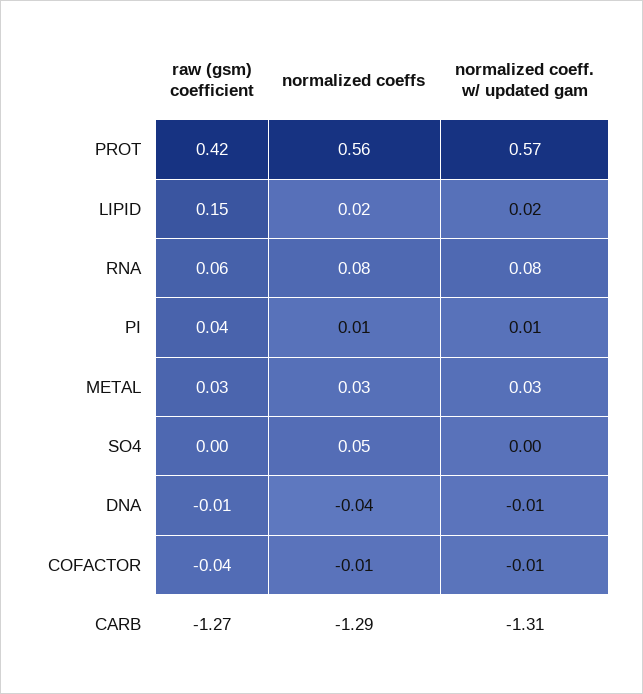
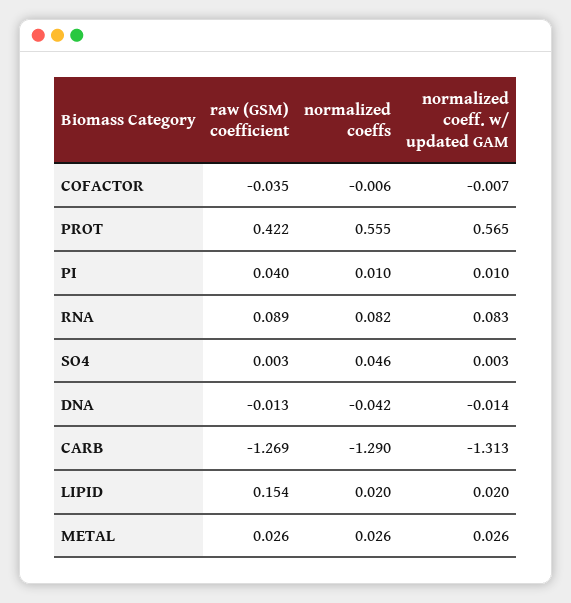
  {
    "raw (gsm) coefficient": {
      "PROT": 0.422,
      "LIPID": 0.154,
-     "RNA": 0.06,
+     "RNA": 0.089,
      "PI": 0.04,
      "METAL": 0.026,
      "SO4": 0.003,
      "DNA": -0.013,
      "COFACTOR": -0.035,
      "CARB": -1.269
    },
    "normalized coeffs": {
      "PROT": 0.555,
      "LIPID": 0.02,
      "RNA": 0.082,
      "PI": 0.01,
      "METAL": 0.026,
      "SO4": 0.046,
      "DNA": -0.042,
      "COFACTOR": -0.006,
      "CARB": -1.29
    },
    "normalized coeff. w/ updated gam": {
      "PROT": 0.565,
      "LIPID": 0.02,
      "RNA": 0.083,
      "PI": 0.01,
      "METAL": 0.026,
      "SO4": 0.003,
      "DNA": -0.014,
      "COFACTOR": -0.007,
      "CARB": -1.313
    }
  }

